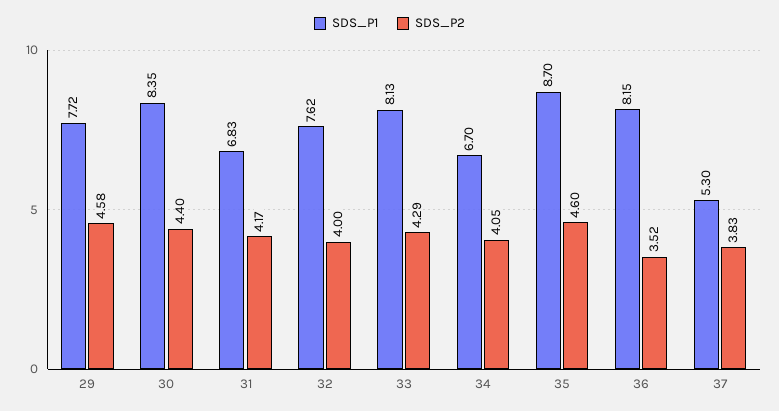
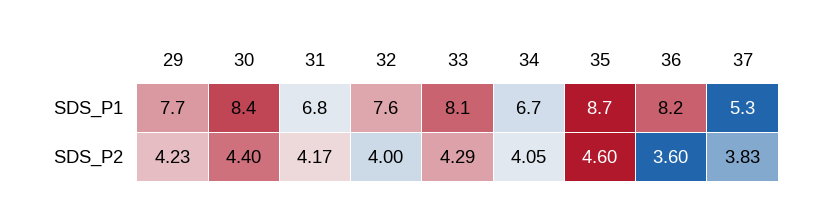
  {
    "SDS_P1": {
      "29": 7.72,
      "30": 8.35,
      "31": 6.83,
      "32": 7.62,
      "33": 8.13,
      "34": 6.7,
      "35": 8.7,
      "36": 8.15,
      "37": 5.3
    },
    "SDS_P2": {
-     "29": 4.58,
+     "29": 4.23,
      "30": 4.4,
      "31": 4.17,
      "32": 4,
      "33": 4.29,
      "34": 4.05,
      "35": 4.6,
-     "36": 3.52,
+     "36": 3.6,
      "37": 3.83
    }
  }

